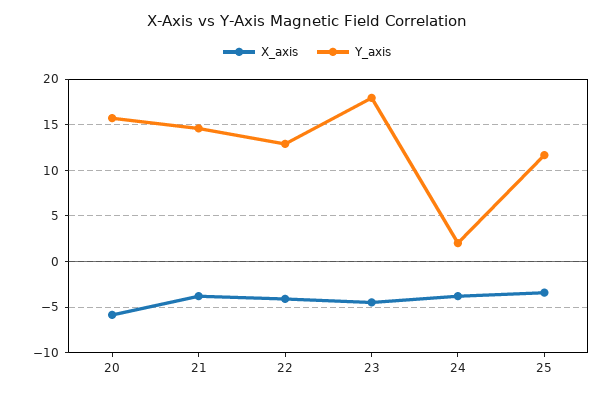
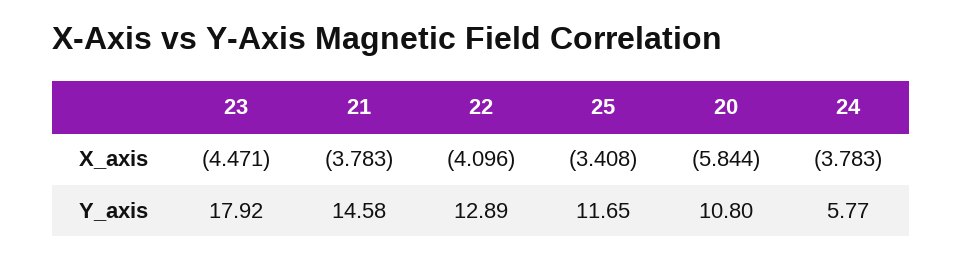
  {
    "X_axis": {
      "20": -5.844,
      "21": -3.783,
      "22": -4.096,
      "23": -4.471,
      "24": -3.783,
      "25": -3.408
    },
    "Y_axis": {
-     "20": 16,
+     "20": 10.8,
      "21": 14.58,
      "22": 12.89,
      "23": 17.92,
-     "24": 2,
+     "24": 5.77,
      "25": 11.65
    }
  }

